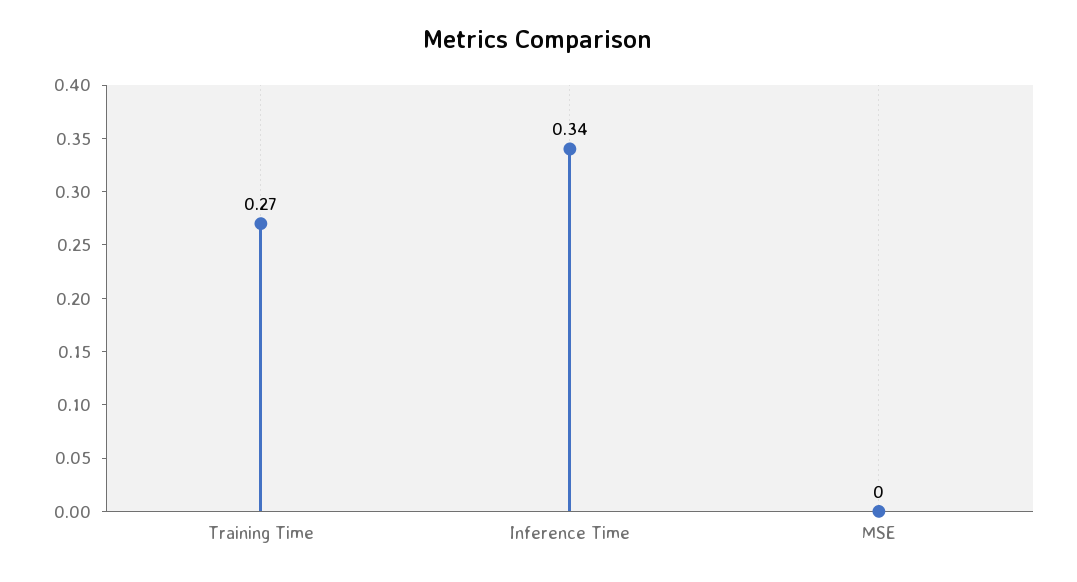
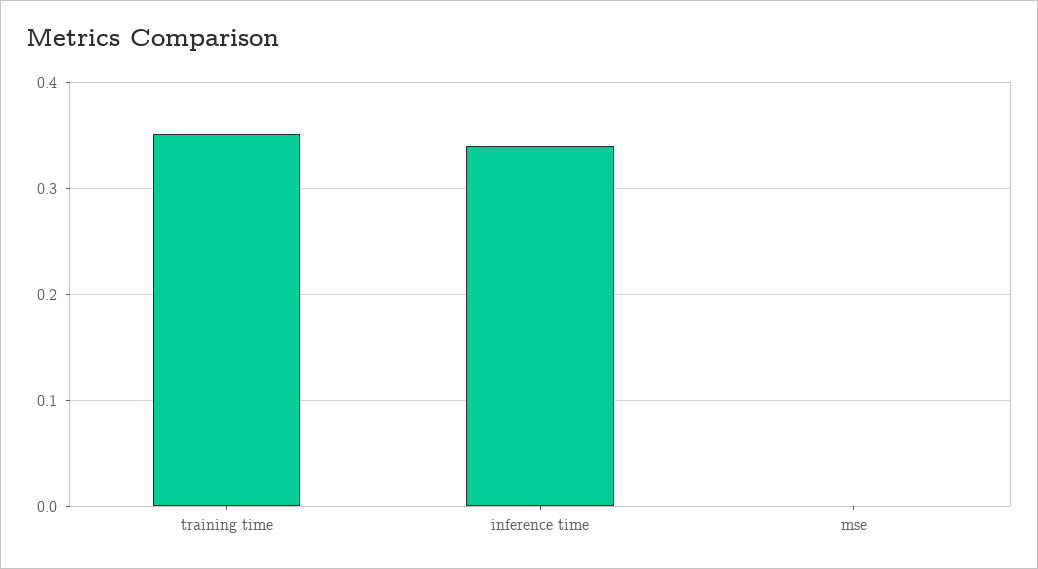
  {
-   "Training Time": 0.27,
+   "Training Time": 0.35,
    "Inference Time": 0.34,
    "MSE": 0
  }

